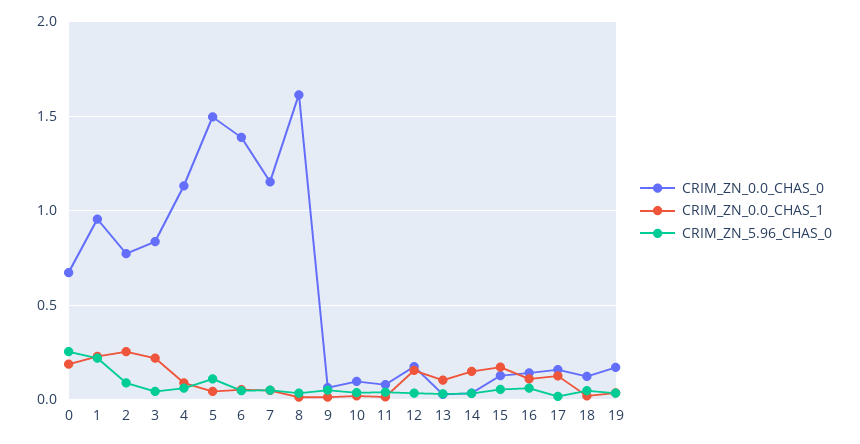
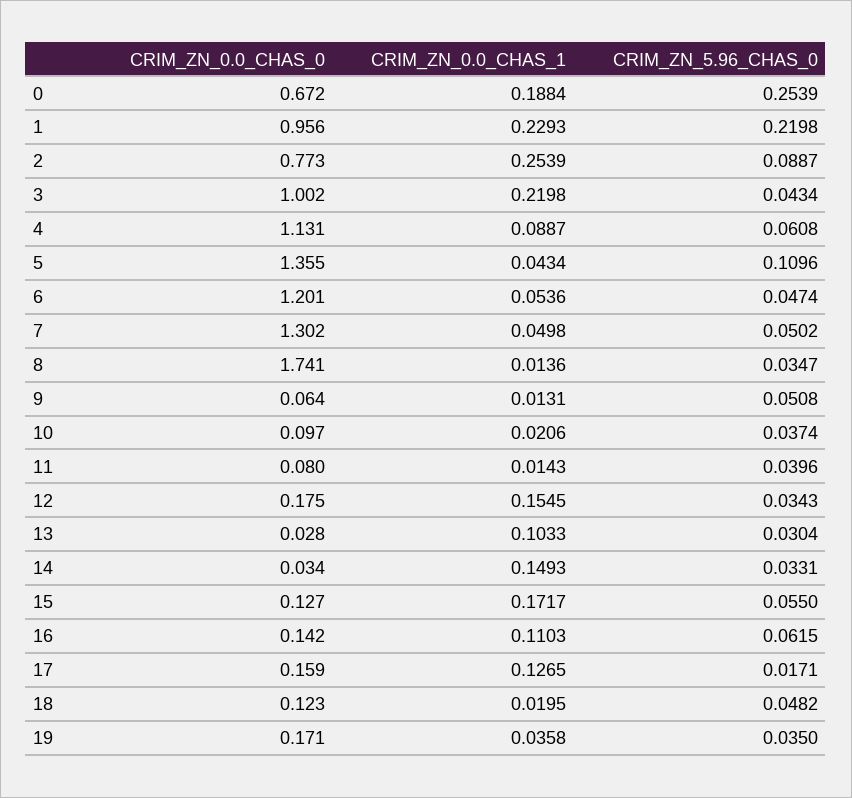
  {
    "CRIM_ZN_0.0_CHAS_0": {
      "0": 0.672,
      "1": 0.956,
      "2": 0.773,
-     "3": 0.85,
+     "3": 1.002,
      "4": 1.131,
-     "5": 1.5,
+     "5": 1.355,
-     "6": 1.4,
+     "6": 1.201,
-     "7": 1.15,
+     "7": 1.302,
-     "8": 1.6,
+     "8": 1.741,
      "9": 0.064,
      "10": 0.097,
      "11": 0.08,
      "12": 0.175,
      "13": 0.028,
      "14": 0.034,
      "15": 0.127,
      "16": 0.142,
      "17": 0.159,
      "18": 0.123,
      "19": 0.171
    },
    "CRIM_ZN_0.0_CHAS_1": {
      "0": 0.1884,
      "1": 0.2293,
      "2": 0.2539,
      "3": 0.2198,
      "4": 0.0887,
      "5": 0.0434,
      "6": 0.0536,
      "7": 0.0498,
      "8": 0.0136,
      "9": 0.0131,
      "10": 0.0206,
      "11": 0.0143,
      "12": 0.1545,
      "13": 0.1033,
      "14": 0.1493,
      "15": 0.1717,
      "16": 0.1103,
      "17": 0.1265,
      "18": 0.0195,
      "19": 0.0358
    },
    "CRIM_ZN_5.96_CHAS_0": {
      "0": 0.2539,
      "1": 0.2198,
      "2": 0.0887,
      "3": 0.0434,
      "4": 0.0608,
      "5": 0.1096,
      "6": 0.0474,
      "7": 0.0502,
      "8": 0.0347,
      "9": 0.0508,
      "10": 0.0374,
      "11": 0.0396,
      "12": 0.0343,
      "13": 0.0304,
      "14": 0.0331,
      "15": 0.055,
      "16": 0.0615,
      "17": 0.0171,
      "18": 0.0482,
      "19": 0.035
    }
  }

